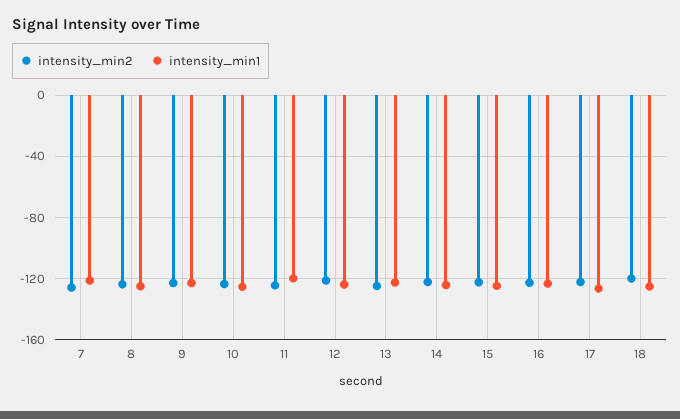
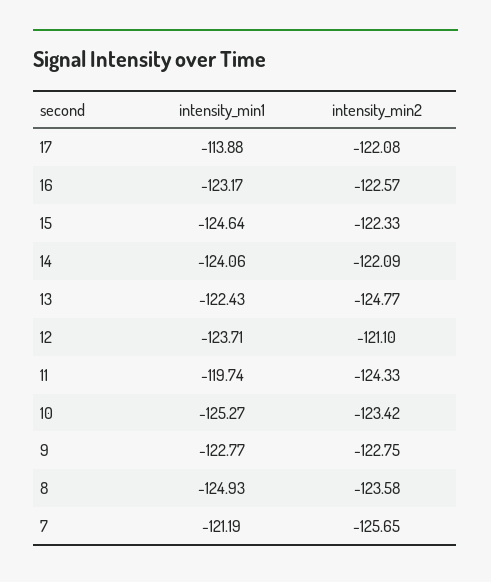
  {
    "intensity_min2": {
      "7": -125.65,
      "8": -123.58,
      "9": -122.75,
      "10": -123.42,
      "11": -124.33,
      "12": -121.1,
      "13": -124.77,
      "14": -122.09,
      "15": -122.33,
      "16": -122.57,
-     "17": -122.08,
+     "17": -122.08
-     "18": -120
    },
    "intensity_min1": {
      "7": -121.19,
      "8": -124.93,
      "9": -122.77,
      "10": -125.27,
      "11": -119.74,
      "12": -123.71,
      "13": -122.43,
      "14": -124.06,
      "15": -124.64,
      "16": -123.17,
-     "17": -125,
+     "17": -113.88
-     "18": -125
    }
  }

